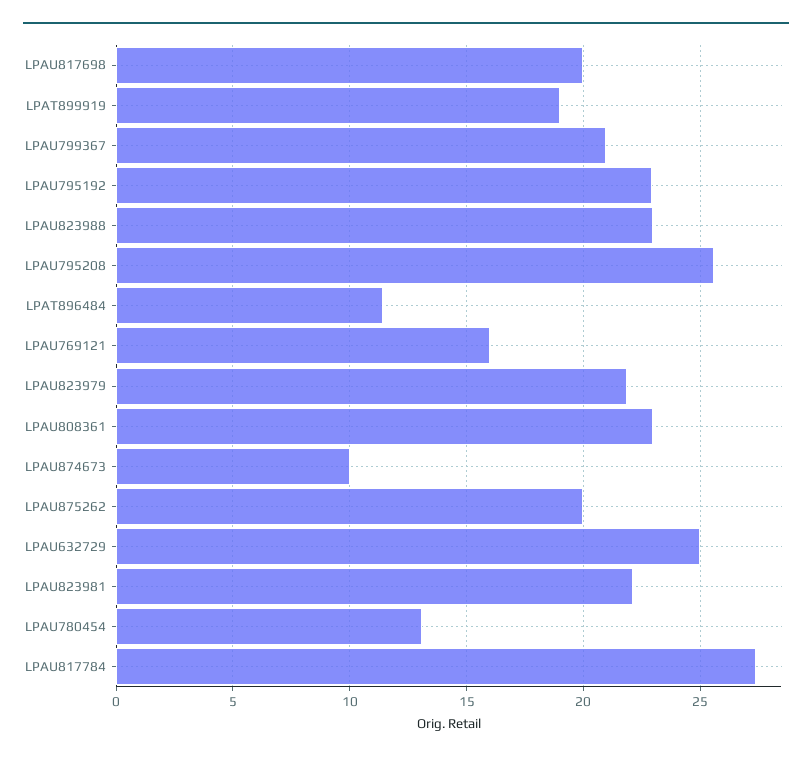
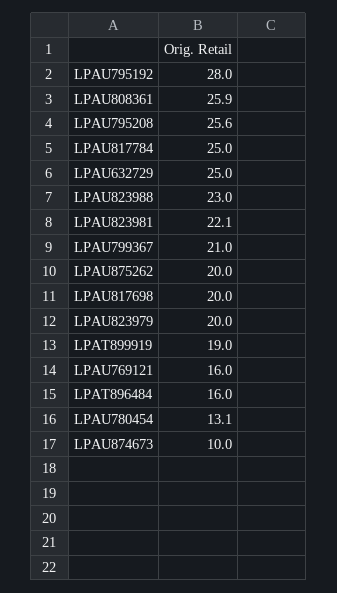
  {
    "LPAU817698": 20,
    "LPAT899919": 19,
    "LPAU799367": 21,
-   "LPAU795192": 23,
+   "LPAU795192": 28,
    "LPAU823988": 23,
    "LPAU795208": 25.6,
-   "LPAT896484": 11.5,
+   "LPAT896484": 16,
    "LPAU769121": 16,
-   "LPAU823979": 22,
+   "LPAU823979": 20,
-   "LPAU808361": 23,
+   "LPAU808361": 25.9,
    "LPAU874673": 10,
    "LPAU875262": 20,
    "LPAU632729": 25,
    "LPAU823981": 22.1,
    "LPAU780454": 13.1,
-   "LPAU817784": 27.5
+   "LPAU817784": 25
  }

